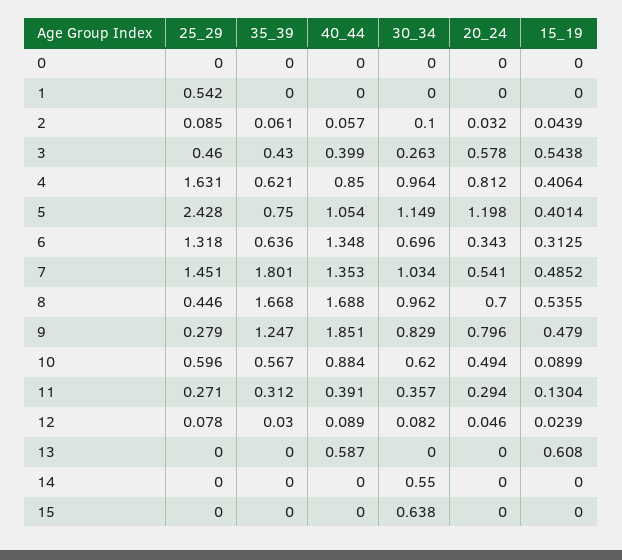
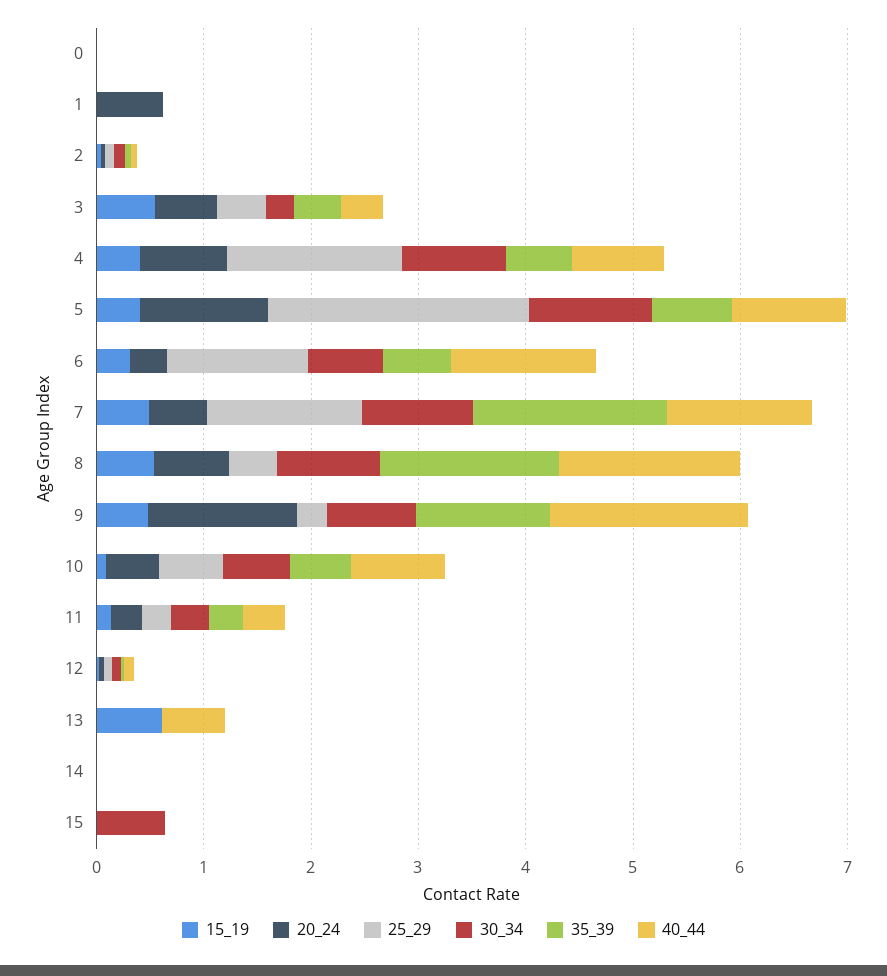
  {
    "25_29": {
      "0": 0,
-     "1": 0.542,
+     "1": 0,
      "2": 0.085,
      "3": 0.46,
      "4": 1.631,
      "5": 2.428,
      "6": 1.318,
      "7": 1.451,
      "8": 0.446,
      "9": 0.279,
      "10": 0.596,
      "11": 0.271,
      "12": 0.078,
      "13": 0,
      "14": 0,
      "15": 0
    },
    "35_39": {
      "0": 0,
      "1": 0,
      "2": 0.061,
      "3": 0.43,
      "4": 0.621,
      "5": 0.75,
      "6": 0.636,
      "7": 1.801,
      "8": 1.668,
      "9": 1.247,
      "10": 0.567,
      "11": 0.312,
      "12": 0.03,
      "13": 0,
      "14": 0,
      "15": 0
    },
    "40_44": {
      "0": 0,
      "1": 0,
      "2": 0.057,
      "3": 0.399,
      "4": 0.85,
      "5": 1.054,
      "6": 1.348,
      "7": 1.353,
      "8": 1.688,
      "9": 1.851,
      "10": 0.884,
      "11": 0.391,
      "12": 0.089,
      "13": 0.587,
      "14": 0,
      "15": 0
    },
    "30_34": {
      "0": 0,
      "1": 0,
      "2": 0.1,
      "3": 0.263,
      "4": 0.964,
      "5": 1.149,
      "6": 0.696,
      "7": 1.034,
      "8": 0.962,
      "9": 0.829,
      "10": 0.62,
      "11": 0.357,
      "12": 0.082,
      "13": 0,
-     "14": 0.55,
+     "14": 0,
      "15": 0.638
    },
    "20_24": {
      "0": 0,
-     "1": 0,
+     "1": 0.6,
      "2": 0.032,
      "3": 0.578,
      "4": 0.812,
      "5": 1.198,
      "6": 0.343,
      "7": 0.541,
      "8": 0.7,
-     "9": 0.796,
+     "9": 1.4,
      "10": 0.494,
      "11": 0.294,
      "12": 0.046,
      "13": 0,
      "14": 0,
      "15": 0
    },
    "15_19": {
      "0": 0,
      "1": 0,
      "2": 0.0439,
      "3": 0.5438,
      "4": 0.4064,
      "5": 0.4014,
      "6": 0.3125,
      "7": 0.4852,
      "8": 0.5355,
      "9": 0.479,
      "10": 0.0899,
      "11": 0.1304,
      "12": 0.0239,
      "13": 0.608,
      "14": 0,
      "15": 0
    }
  }

